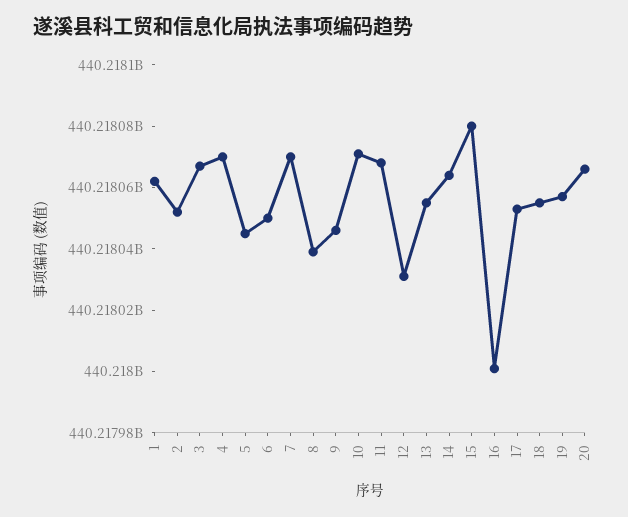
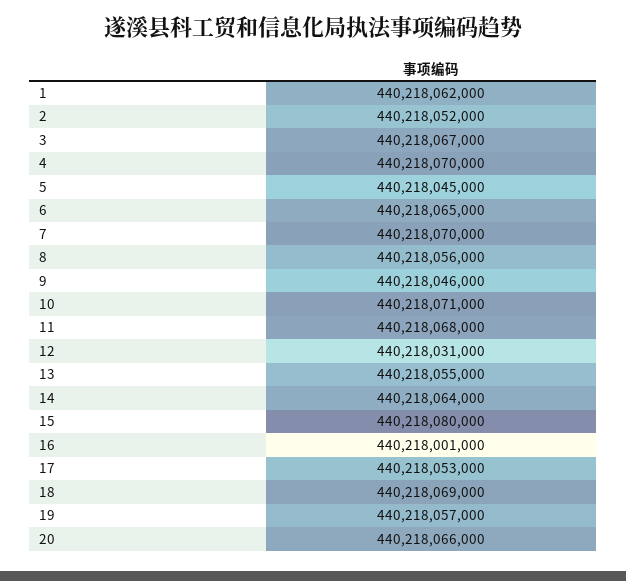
  {
    "1": 440218062000,
    "2": 440218052000,
    "3": 440218067000,
    "4": 440218070000,
    "5": 440218045000,
-   "6": 440218050000,
+   "6": 440218065000,
    "7": 440218070000,
-   "8": 440218040000,
+   "8": 440218056000,
    "9": 440218046000,
    "10": 440218071000,
    "11": 440218068000,
    "12": 440218031000,
    "13": 440218055000,
    "14": 440218064000,
    "15": 440218080000,
    "16": 440218001000,
    "17": 440218053000,
-   "18": 440218055000,
+   "18": 440218069000,
    "19": 440218057000,
    "20": 440218066000
  }

